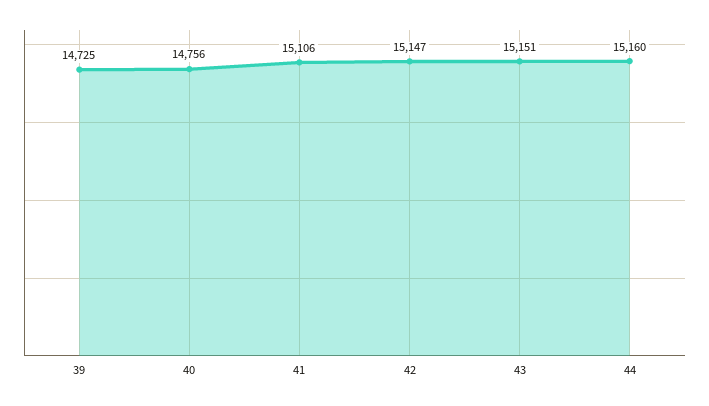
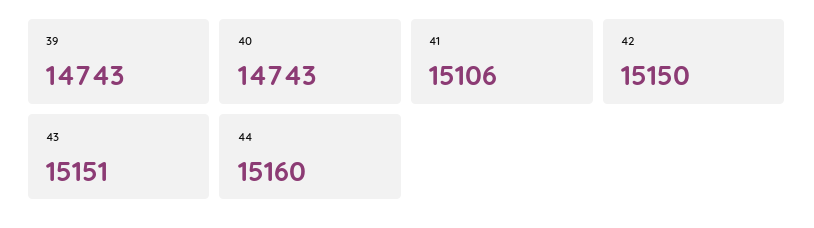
  {
-   "39": 14725,
+   "39": 14743,
-   "40": 14756,
+   "40": 14743,
    "41": 15106,
-   "42": 15147,
+   "42": 15150,
    "43": 15151,
    "44": 15160
  }

